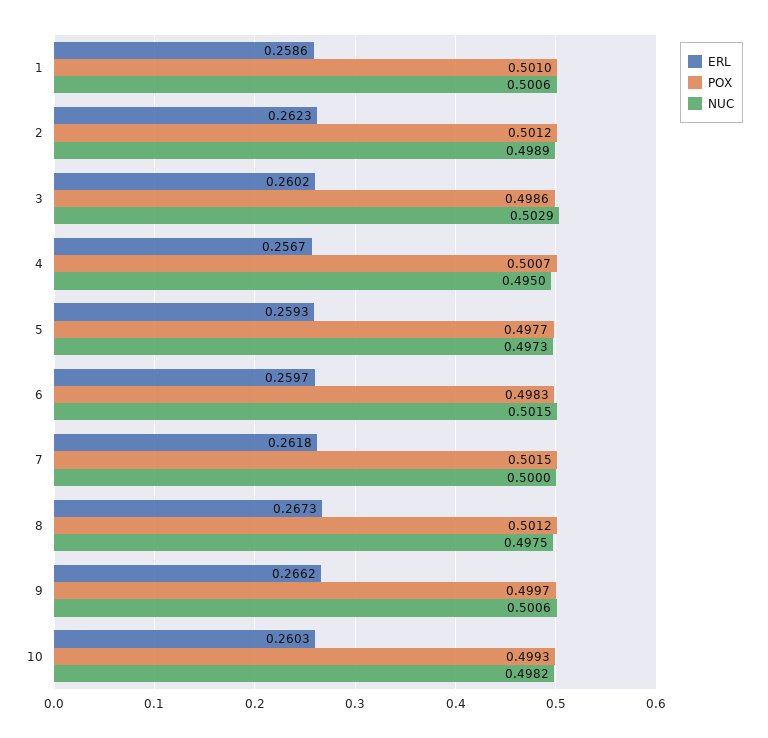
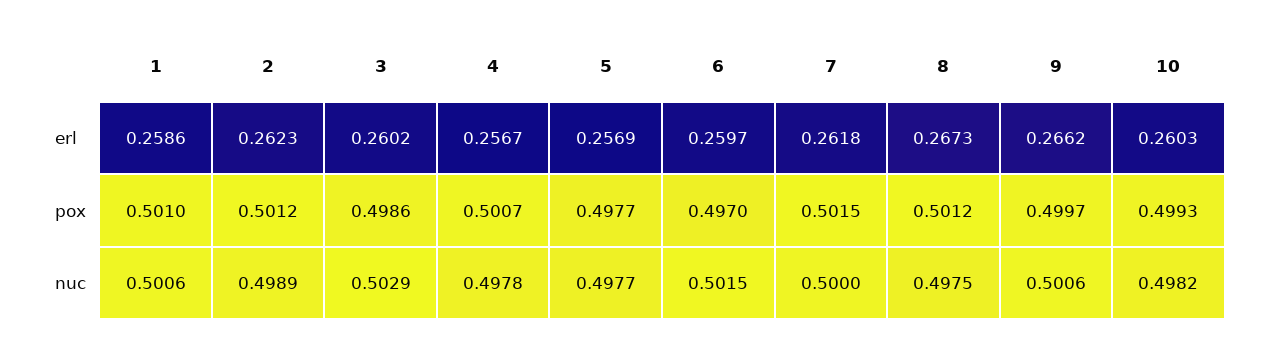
  {
    "ERL": {
      "1": 0.2586,
      "2": 0.2623,
      "3": 0.2602,
      "4": 0.2567,
-     "5": 0.2593,
+     "5": 0.2569,
      "6": 0.2597,
      "7": 0.2618,
      "8": 0.2673,
      "9": 0.2662,
      "10": 0.2603
    },
    "POX": {
      "1": 0.501,
      "2": 0.5012,
      "3": 0.4986,
      "4": 0.5007,
      "5": 0.4977,
-     "6": 0.4983,
+     "6": 0.497,
      "7": 0.5015,
      "8": 0.5012,
      "9": 0.4997,
      "10": 0.4993
    },
    "NUC": {
      "1": 0.5006,
      "2": 0.4989,
      "3": 0.5029,
-     "4": 0.495,
+     "4": 0.4978,
-     "5": 0.4973,
+     "5": 0.4977,
      "6": 0.5015,
      "7": 0.5,
      "8": 0.4975,
      "9": 0.5006,
      "10": 0.4982
    }
  }

